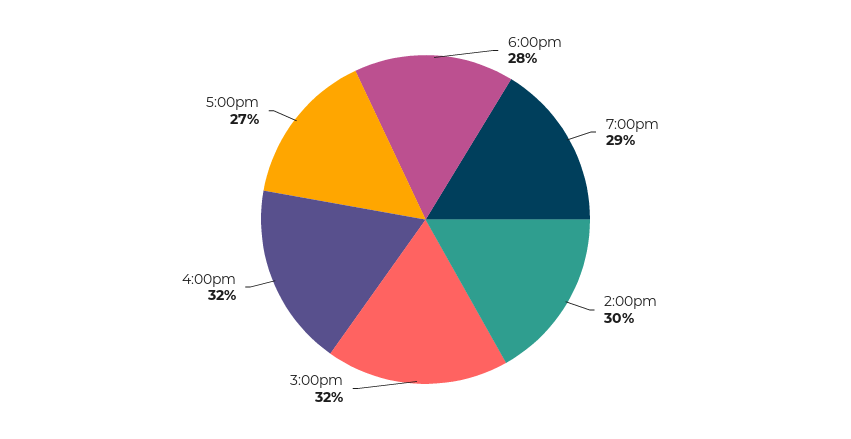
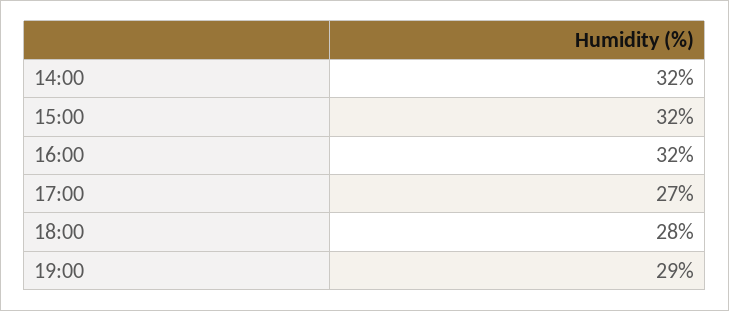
  {
    "6:00pm": 28,
    "7:00pm": 29,
-   "2:00pm": 30,
+   "2:00pm": 32,
    "3:00pm": 32,
    "4:00pm": 32,
    "5:00pm": 27
  }

